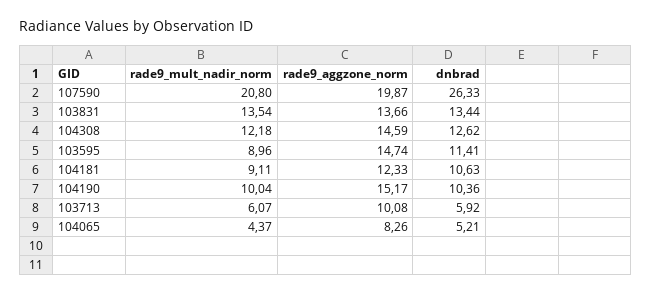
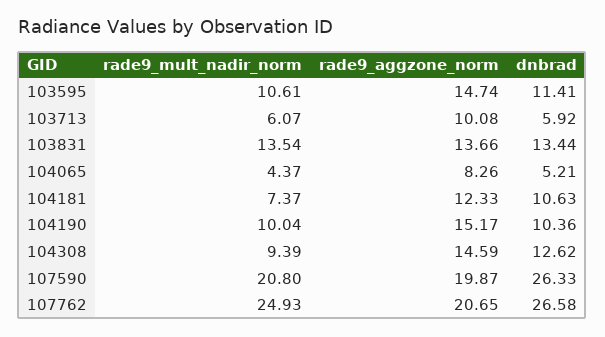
  {
    "rade9_mult_nadir_norm": {
      "107590": 20.8,
      "103831": 13.54,
-     "104308": 12.18,
+     "104308": 9.39,
-     "103595": 8.96,
+     "103595": 10.61,
-     "104181": 9.11,
+     "104181": 7.37,
      "104190": 10.04,
      "103713": 6.07,
-     "104065": 4.37
+     "104065": 4.37,
+     "107762": 24.93
    },
    "rade9_aggzone_norm": {
      "107590": 19.87,
      "103831": 13.66,
      "104308": 14.59,
      "103595": 14.74,
      "104181": 12.33,
      "104190": 15.17,
      "103713": 10.08,
-     "104065": 8.26
+     "104065": 8.26,
+     "107762": 20.65
    },
    "dnbrad": {
      "107590": 26.33,
      "103831": 13.44,
      "104308": 12.62,
      "103595": 11.41,
      "104181": 10.63,
      "104190": 10.36,
      "103713": 5.92,
-     "104065": 5.21
+     "104065": 5.21,
+     "107762": 26.58
    }
  }

